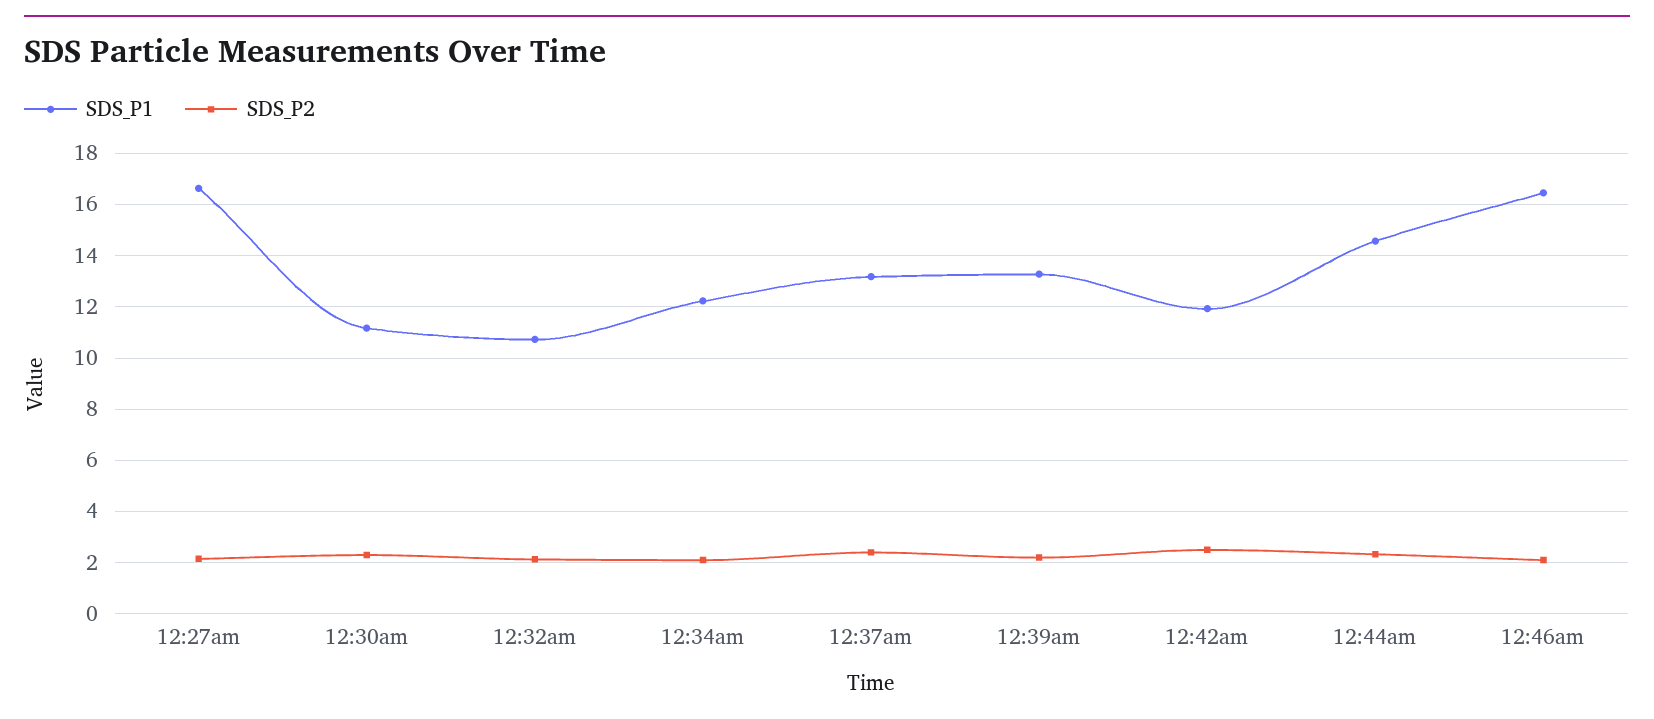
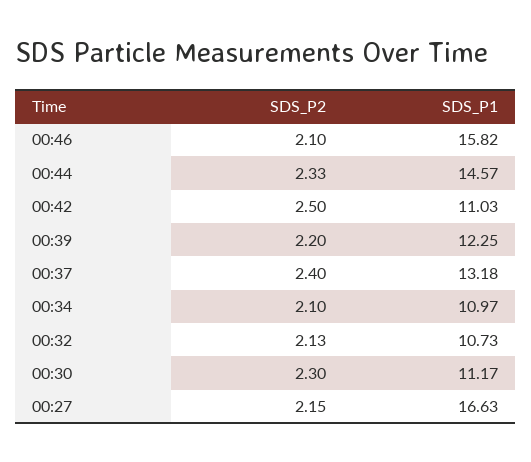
  {
    "SDS_P1": {
      "12:27am": 16.63,
      "12:30am": 11.17,
      "12:32am": 10.73,
-     "12:34am": 12.25,
+     "12:34am": 10.97,
      "12:37am": 13.18,
-     "12:39am": 13.25,
+     "12:39am": 12.25,
-     "12:42am": 12,
+     "12:42am": 11.03,
      "12:44am": 14.57,
-     "12:46am": 16.5
+     "12:46am": 15.82
    },
    "SDS_P2": {
      "12:27am": 2.15,
      "12:30am": 2.3,
      "12:32am": 2.13,
      "12:34am": 2.1,
      "12:37am": 2.4,
      "12:39am": 2.2,
      "12:42am": 2.5,
      "12:44am": 2.33,
      "12:46am": 2.1
    }
  }

